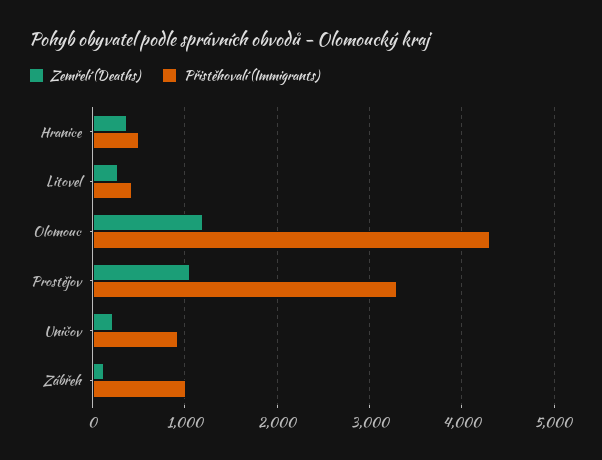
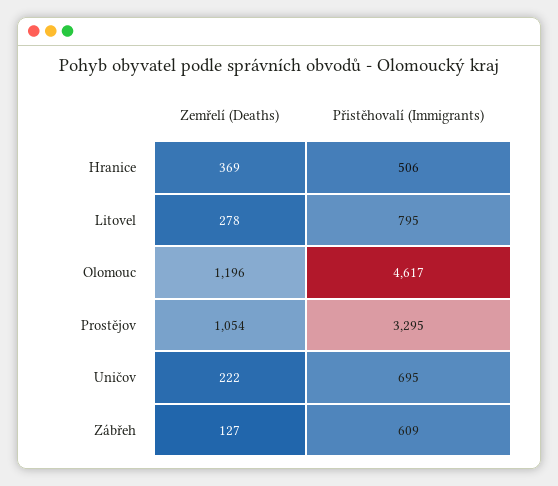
  {
    "Zemřelí (Deaths)": {
      "Hranice": 369,
      "Litovel": 278,
      "Olomouc": 1196,
      "Prostějov": 1054,
      "Uničov": 222,
      "Zábřeh": 127
    },
    "Přistěhovalí (Immigrants)": {
      "Hranice": 506,
-     "Litovel": 400,
+     "Litovel": 795,
-     "Olomouc": 4300,
+     "Olomouc": 4617,
      "Prostějov": 3295,
-     "Uničov": 900,
+     "Uničov": 695,
-     "Zábřeh": 1000
+     "Zábřeh": 609
    }
  }

